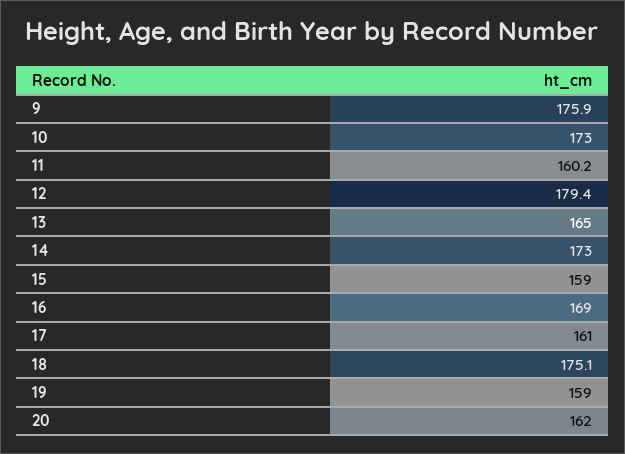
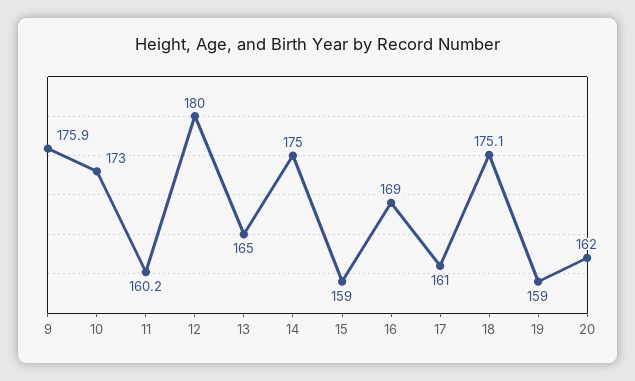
  {
    "9": 175.9,
    "10": 173,
    "11": 160.2,
-   "12": 179.4,
+   "12": 180,
    "13": 165,
-   "14": 173,
+   "14": 175,
    "15": 159,
    "16": 169,
    "17": 161,
    "18": 175.1,
    "19": 159,
    "20": 162
  }

